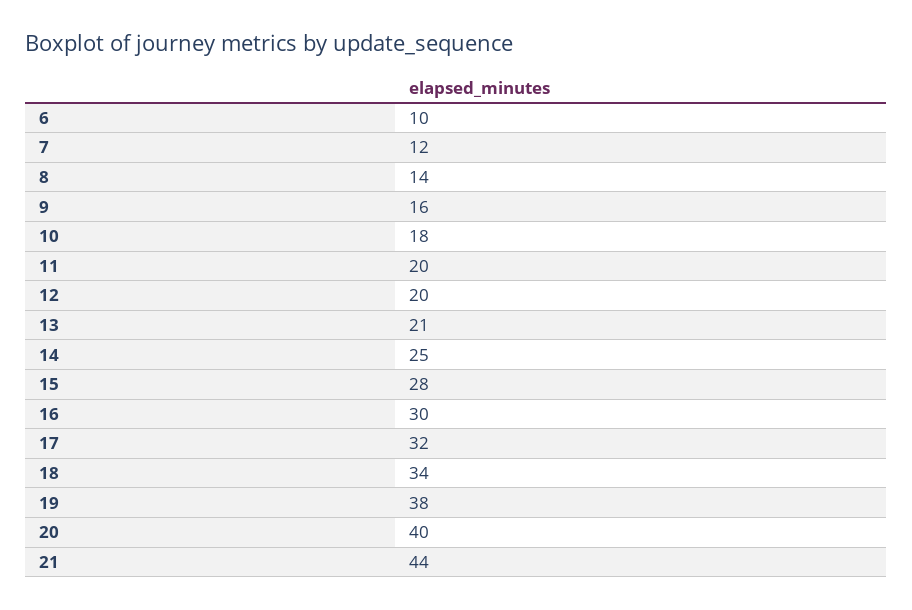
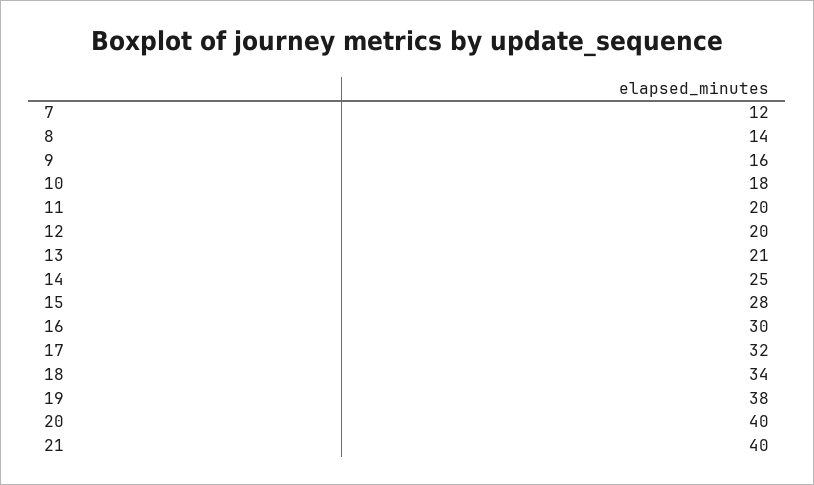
  {
-   "6": 10,
    "7": 12,
    "8": 14,
    "9": 16,
    "10": 18,
    "11": 20,
    "12": 20,
    "13": 21,
    "14": 25,
    "15": 28,
    "16": 30,
    "17": 32,
    "18": 34,
    "19": 38,
    "20": 40,
-   "21": 44
+   "21": 40
  }

